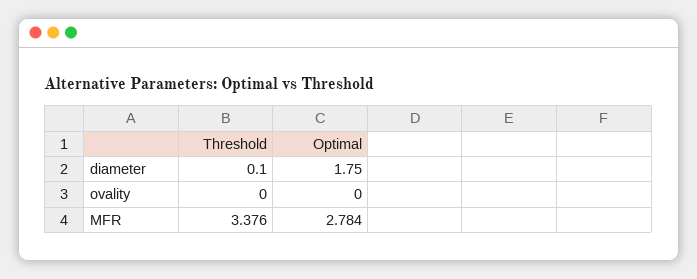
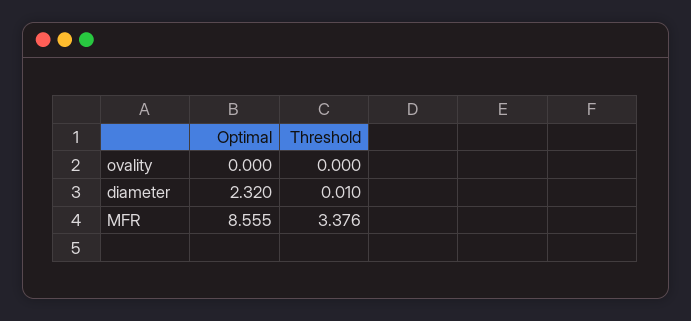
  {
    "Threshold": {
-     "diameter": 0.1,
+     "diameter": 0.01,
      "ovality": 0,
      "MFR": 3.376
    },
    "Optimal": {
-     "diameter": 1.75,
+     "diameter": 2.32,
      "ovality": 0,
-     "MFR": 2.784
+     "MFR": 8.555
    }
  }

